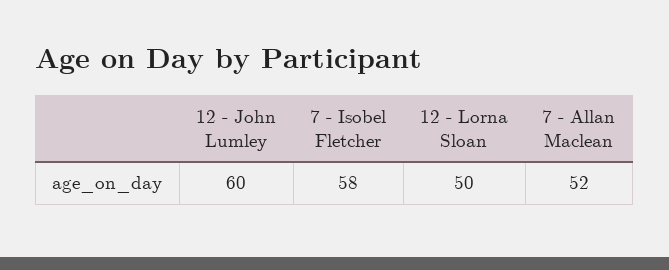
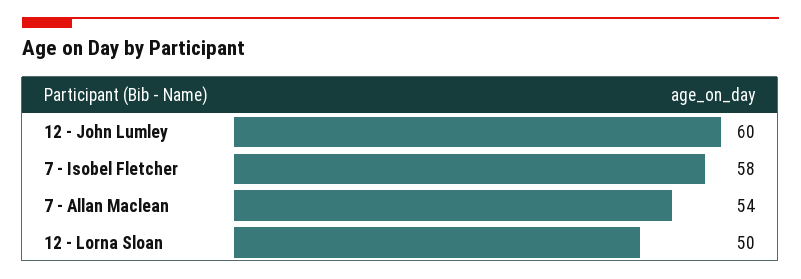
  {
    "12 - John Lumley": 60,
    "7 - Isobel Fletcher": 58,
    "12 - Lorna Sloan": 50,
-   "7 - Allan Maclean": 52
+   "7 - Allan Maclean": 54
  }

